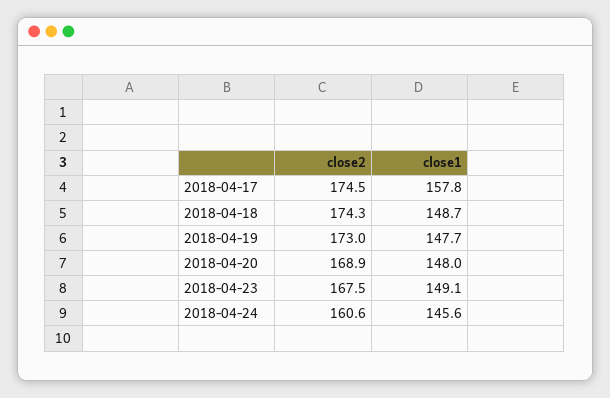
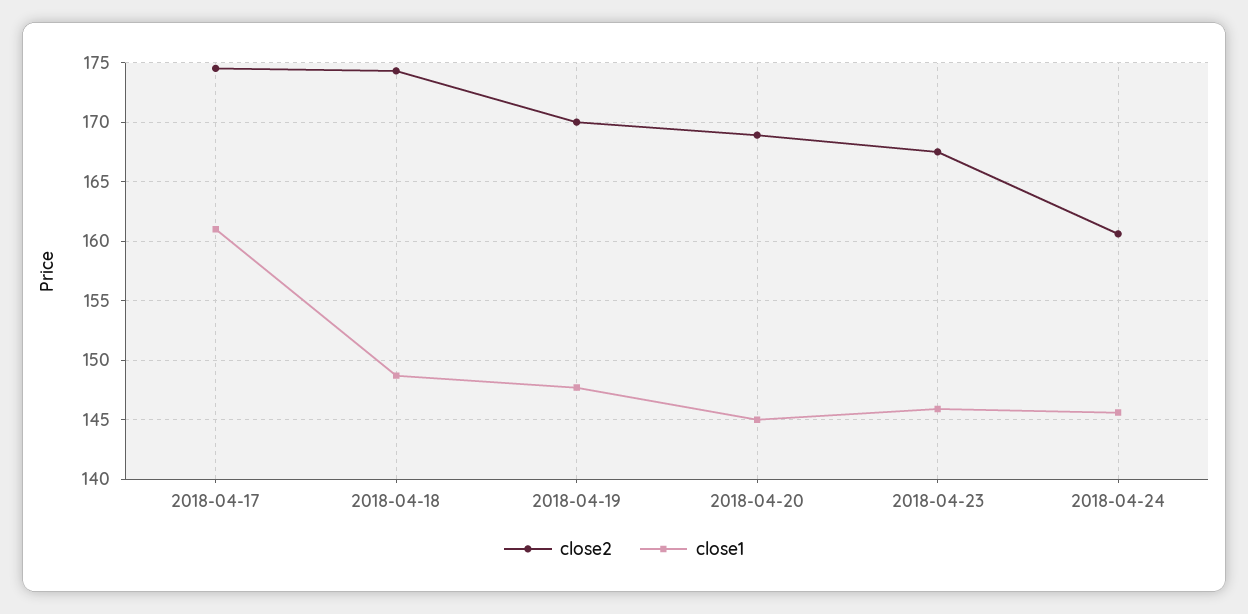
  {
    "close2": {
      "2018-04-17": 174.5,
      "2018-04-18": 174.3,
-     "2018-04-19": 173,
+     "2018-04-19": 170,
      "2018-04-20": 168.9,
      "2018-04-23": 167.5,
      "2018-04-24": 160.6
    },
    "close1": {
-     "2018-04-17": 157.8,
+     "2018-04-17": 161,
      "2018-04-18": 148.7,
      "2018-04-19": 147.7,
-     "2018-04-20": 148,
+     "2018-04-20": 145,
-     "2018-04-23": 149.1,
+     "2018-04-23": 146,
      "2018-04-24": 145.6
    }
  }

